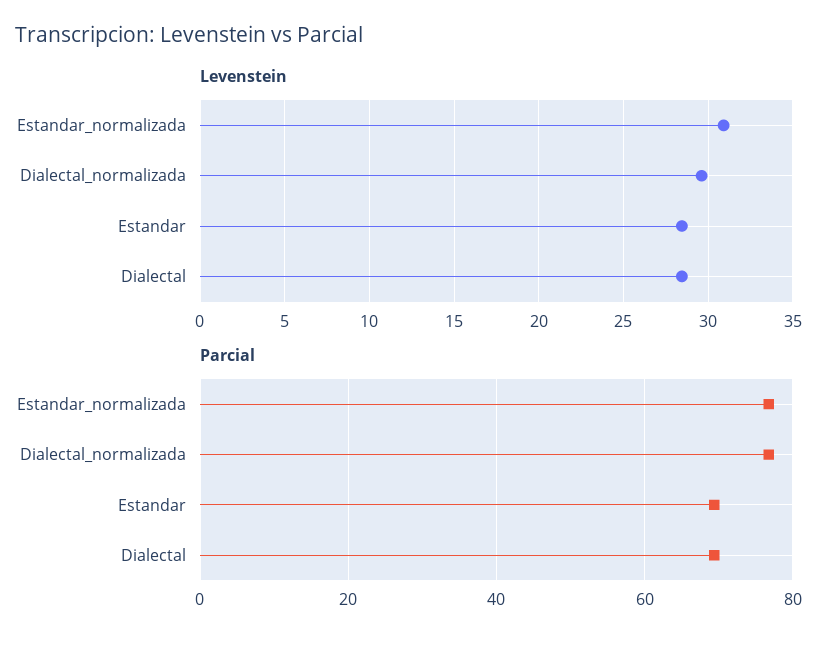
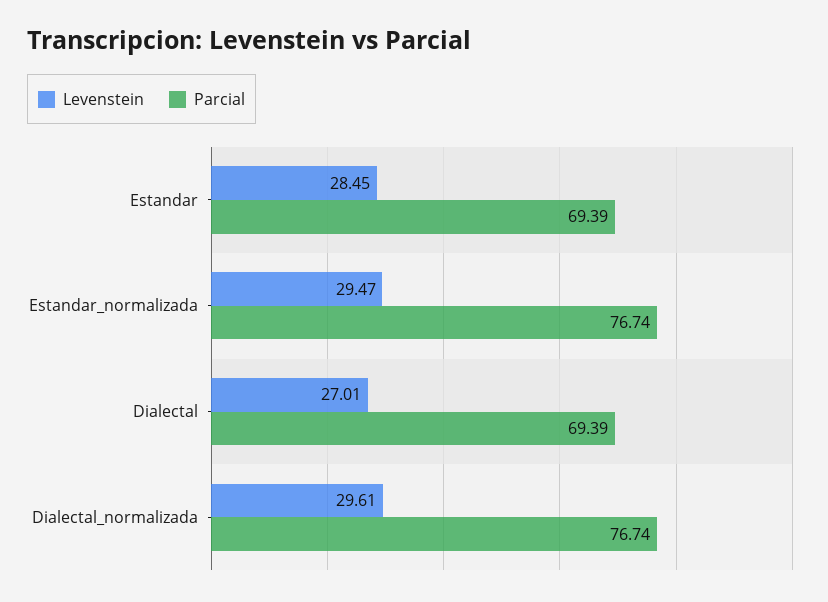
  {
    "Levenstein": {
-     "Estandar_normalizada": 31,
+     "Estandar_normalizada": 29.47,
      "Dialectal_normalizada": 29.61,
      "Estandar": 28.45,
-     "Dialectal": 28.5
+     "Dialectal": 27.01
    },
    "Parcial": {
      "Estandar_normalizada": 76.74,
      "Dialectal_normalizada": 76.74,
      "Estandar": 69.39,
      "Dialectal": 69.39
    }
  }

